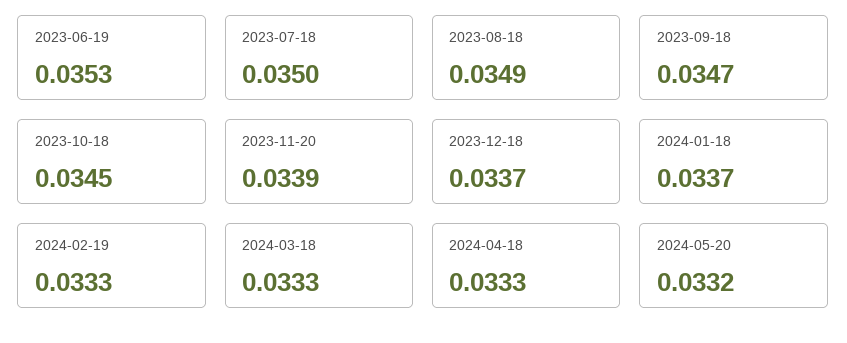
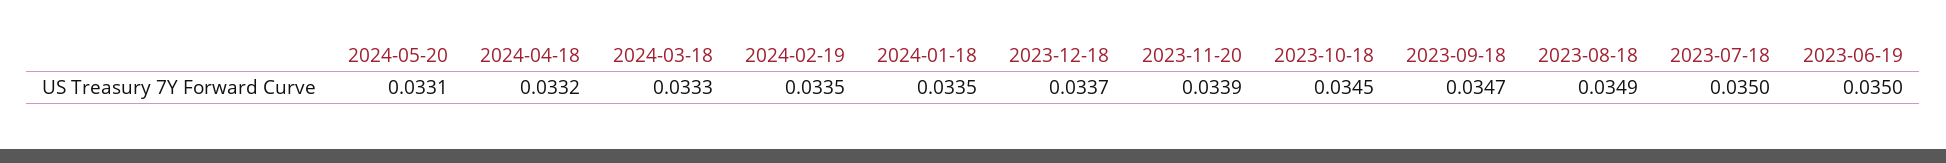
  {
-   "2023-06-19": 0.0353,
+   "2023-06-19": 0.035,
    "2023-07-18": 0.035,
    "2023-08-18": 0.0349,
    "2023-09-18": 0.0347,
    "2023-10-18": 0.0345,
    "2023-11-20": 0.0339,
    "2023-12-18": 0.0337,
-   "2024-01-18": 0.0337,
+   "2024-01-18": 0.0335,
-   "2024-02-19": 0.0333,
+   "2024-02-19": 0.0335,
    "2024-03-18": 0.0333,
-   "2024-04-18": 0.0333,
+   "2024-04-18": 0.0332,
-   "2024-05-20": 0.0332
+   "2024-05-20": 0.0331
  }

